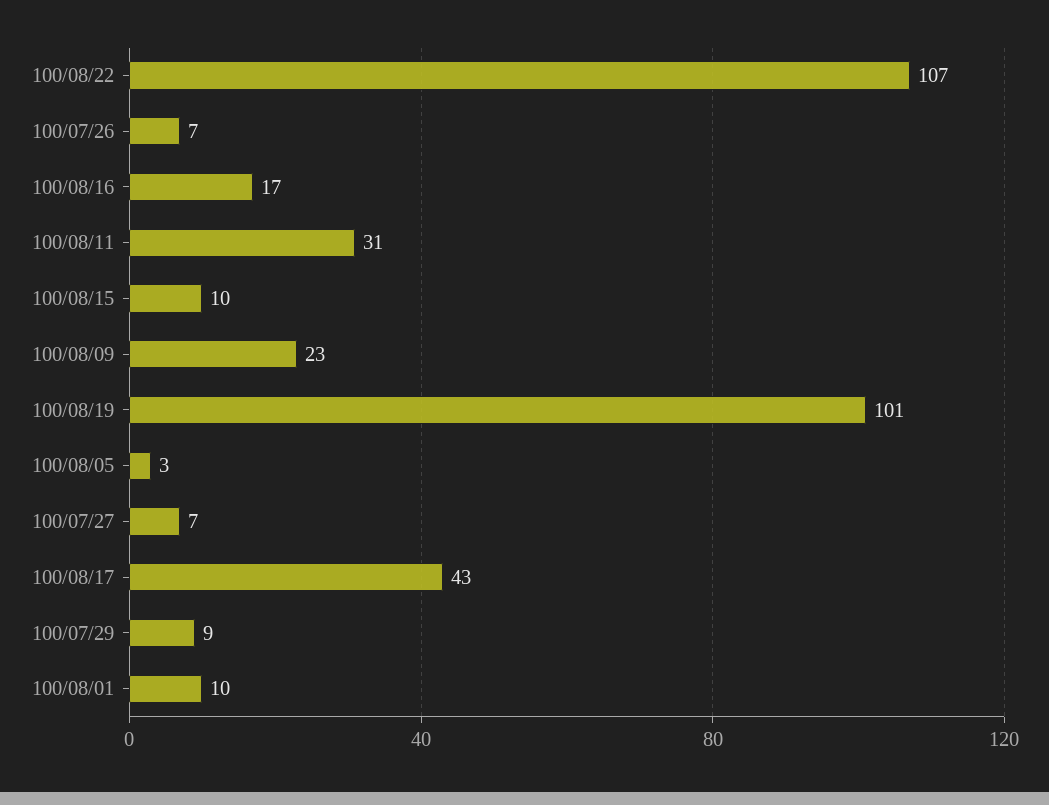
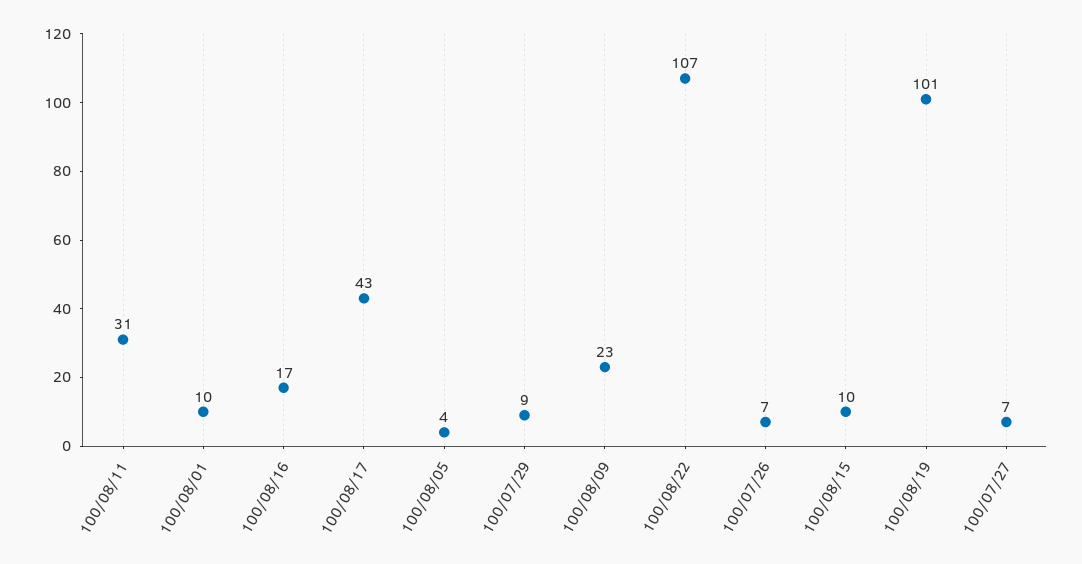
  {
    "100/08/22": 107,
    "100/07/26": 7,
    "100/08/16": 17,
    "100/08/11": 31,
    "100/08/15": 10,
    "100/08/09": 23,
    "100/08/19": 101,
-   "100/08/05": 3,
+   "100/08/05": 4,
    "100/07/27": 7,
    "100/08/17": 43,
    "100/07/29": 9,
    "100/08/01": 10
  }

